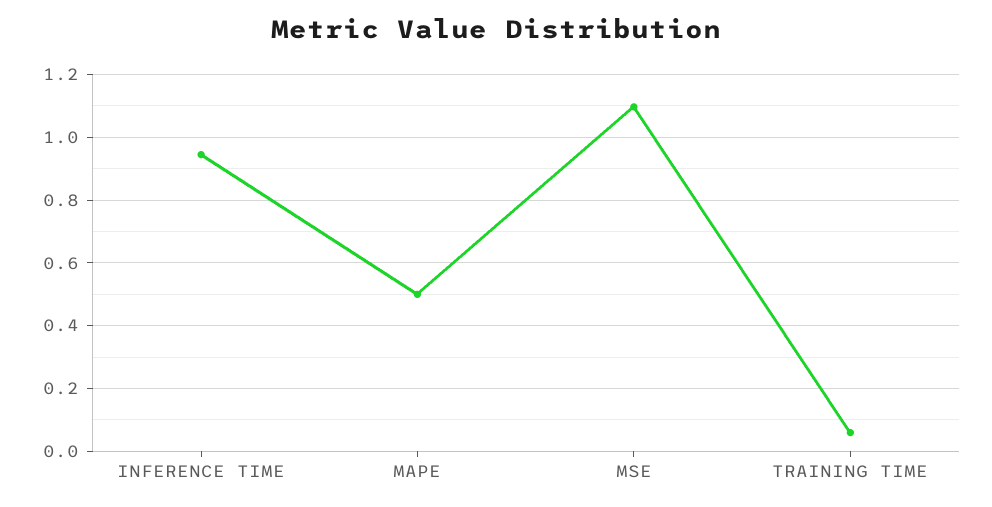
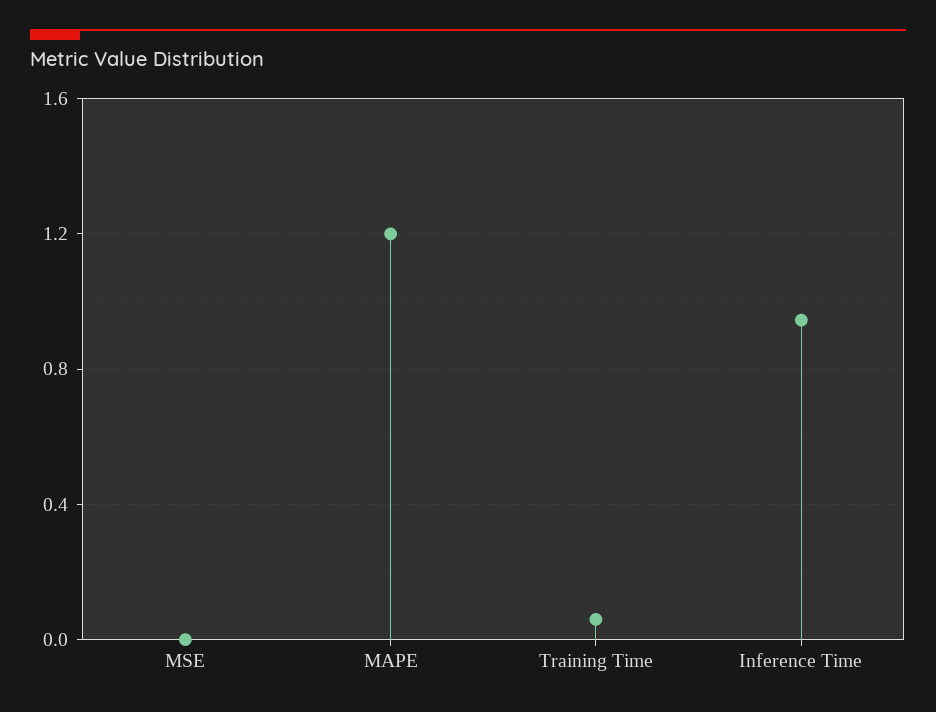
  {
    "INFERENCE TIME": 0.94,
-   "MAPE": 0.5,
+   "MAPE": 1.2,
-   "MSE": 1.1,
+   "MSE": 0,
    "TRAINING TIME": 0.06
  }

